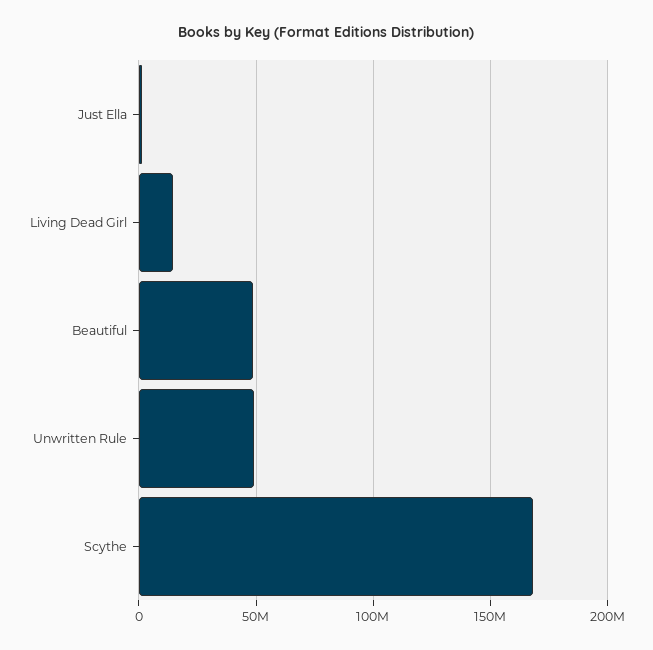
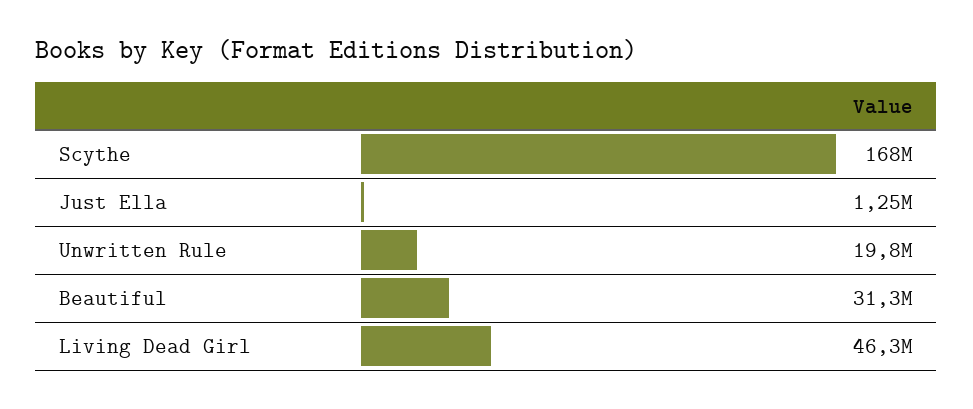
  {
    "Just Ella": 1250000,
-   "Living Dead Girl": 15000000,
+   "Living Dead Girl": 46300000,
-   "Beautiful": 50000000,
+   "Beautiful": 31300000,
-   "Unwritten Rule": 50000000,
+   "Unwritten Rule": 19800000,
    "Scythe": 168000000
  }

